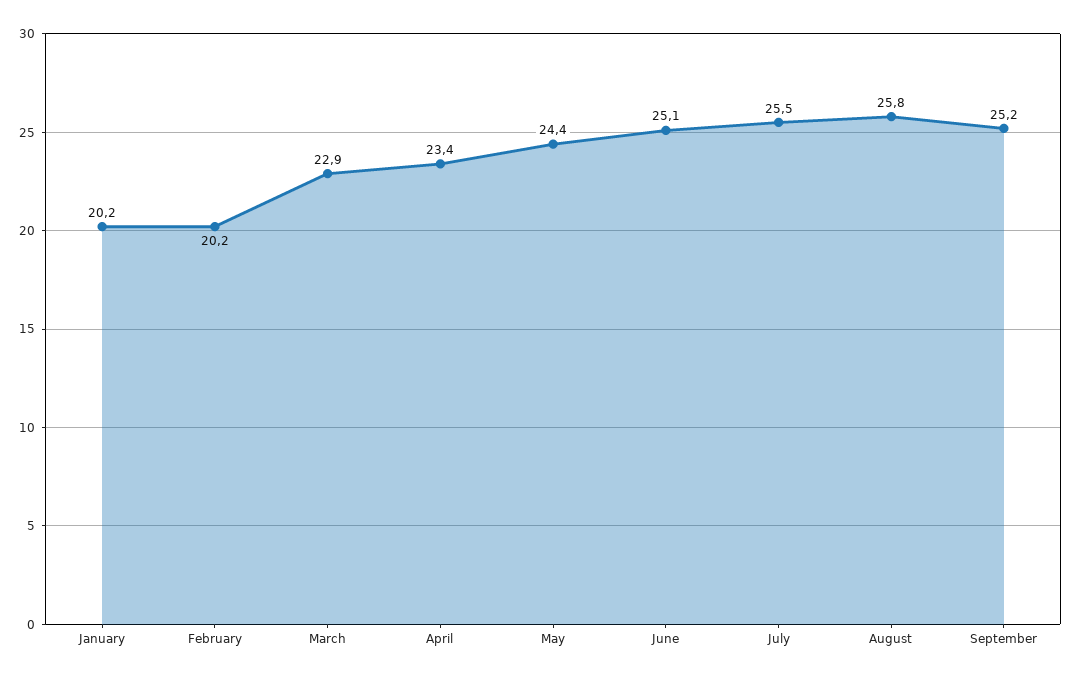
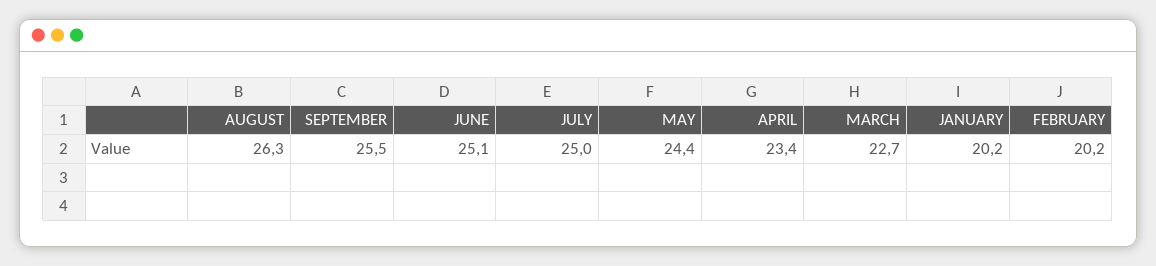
  {
    "January": 20.2,
    "February": 20.2,
-   "March": 22.9,
+   "March": 22.7,
    "April": 23.4,
    "May": 24.4,
    "June": 25.1,
-   "July": 25.5,
+   "July": 25,
-   "August": 25.8,
+   "August": 26.3,
-   "September": 25.2
+   "September": 25.5
  }

